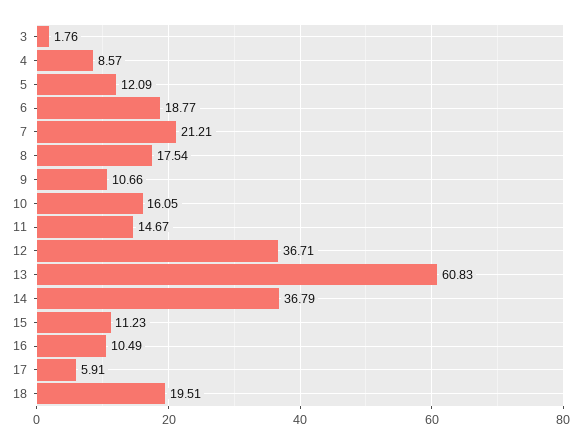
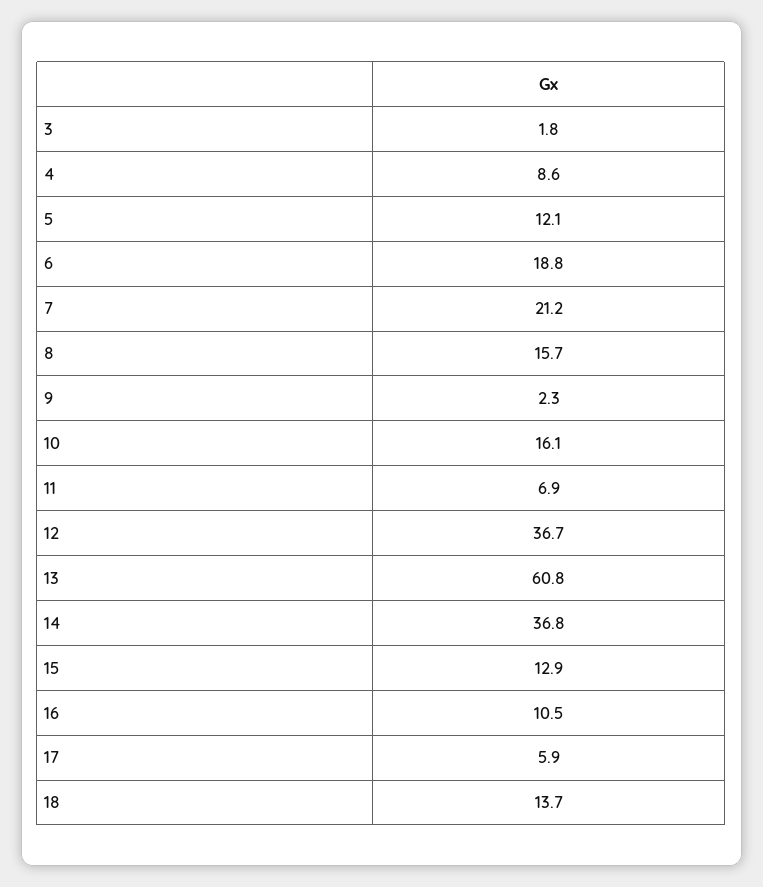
  {
    "3": 1.76,
    "4": 8.57,
    "5": 12.09,
    "6": 18.77,
    "7": 21.21,
-   "8": 17.54,
+   "8": 15.7,
-   "9": 10.66,
+   "9": 2.3,
    "10": 16.05,
-   "11": 14.67,
+   "11": 6.9,
    "12": 36.71,
    "13": 60.83,
    "14": 36.79,
-   "15": 11.23,
+   "15": 12.9,
    "16": 10.49,
    "17": 5.91,
-   "18": 19.51
+   "18": 13.7
  }

